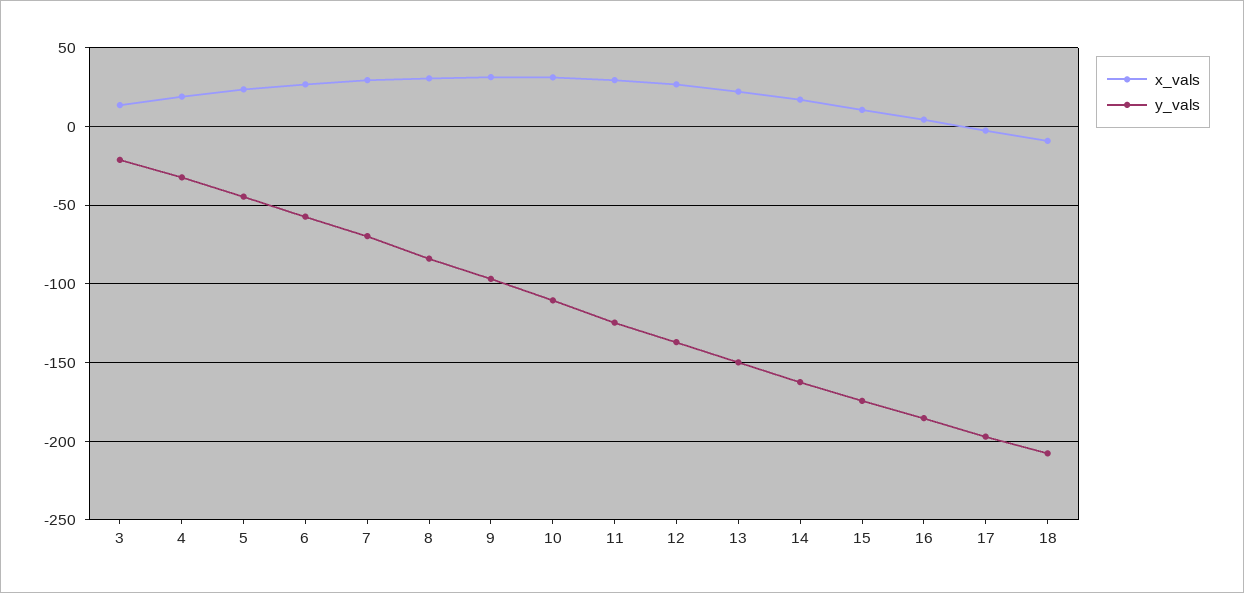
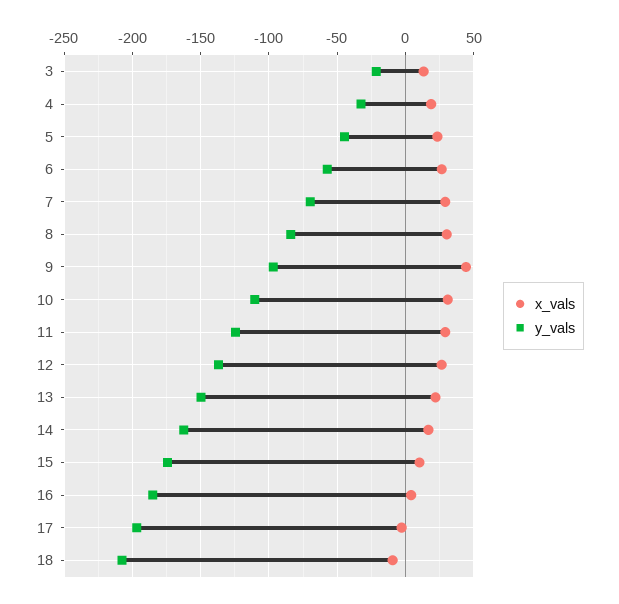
  {
    "x_vals": {
      "3": 15,
      "4": 20,
      "5": 25,
      "6": 25,
      "7": 30,
      "8": 30,
-     "9": 30,
+     "9": 45,
      "10": 30,
      "11": 30,
      "12": 25,
      "13": 20,
      "14": 15,
      "15": 10,
      "16": 5,
      "17": -5,
      "18": -10
    },
    "y_vals": {
      "3": -20,
      "4": -35,
      "5": -45,
      "6": -55,
      "7": -70,
      "8": -85,
      "9": -95,
      "10": -110,
      "11": -125,
      "12": -135,
      "13": -150,
      "14": -165,
      "15": -175,
      "16": -185,
      "17": -195,
      "18": -210
    }
  }

